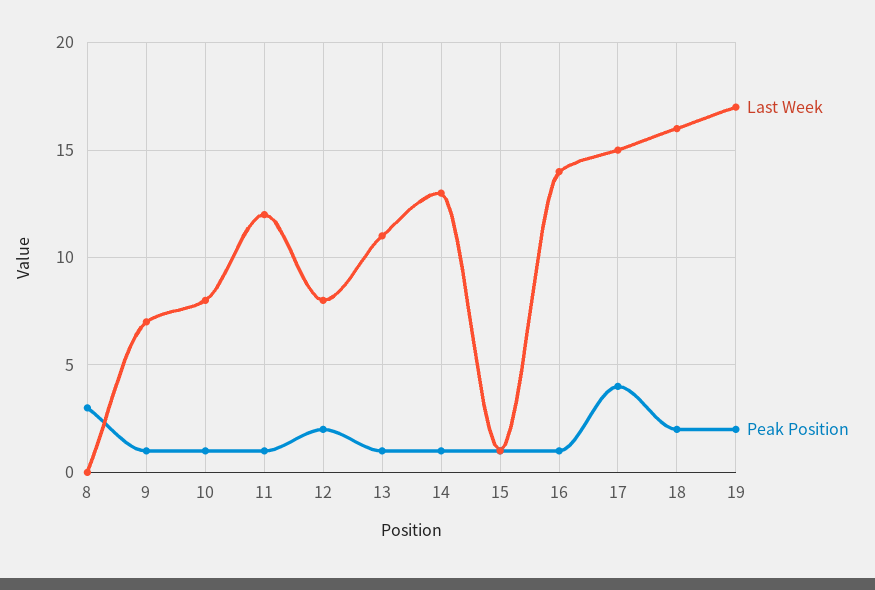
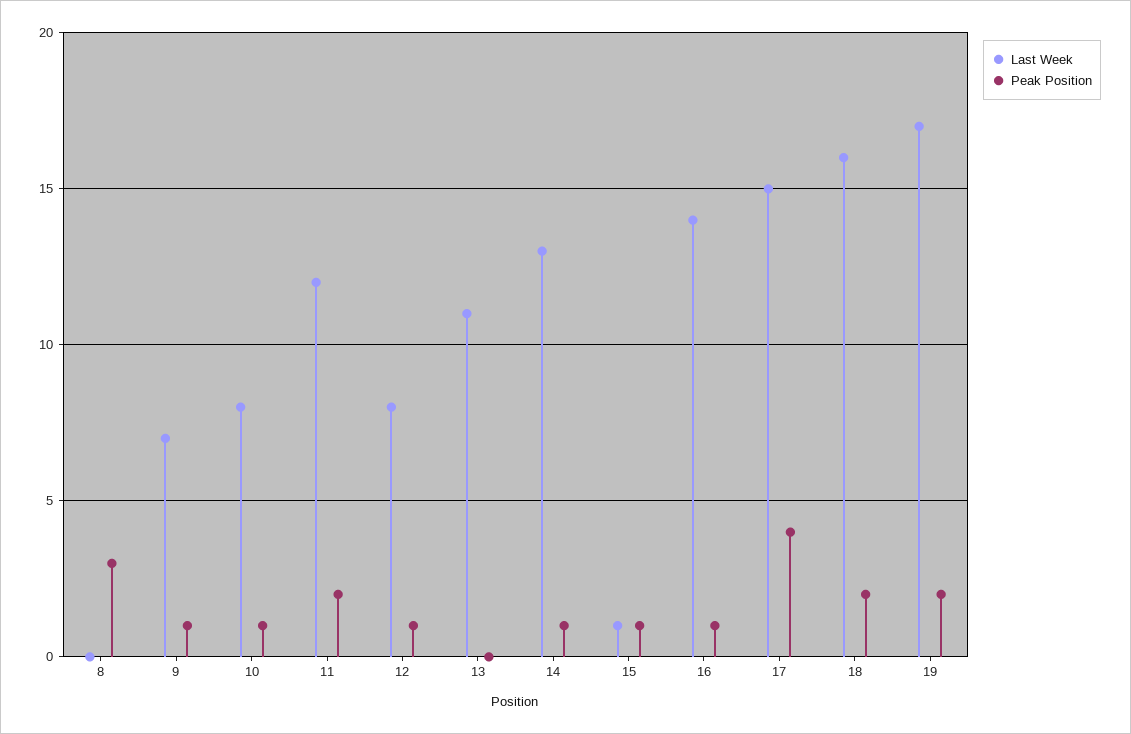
  {
    "Last Week": {
      "8": 0,
      "9": 7,
      "10": 8,
      "11": 12,
      "12": 8,
      "13": 11,
      "14": 13,
      "15": 1,
      "16": 14,
      "17": 15,
      "18": 16,
      "19": 17
    },
    "Peak Position": {
      "8": 3,
      "9": 1,
      "10": 1,
-     "11": 1,
+     "11": 2,
-     "12": 2,
+     "12": 1,
-     "13": 1,
+     "13": 0,
      "14": 1,
      "15": 1,
      "16": 1,
      "17": 4,
      "18": 2,
      "19": 2
    }
  }

